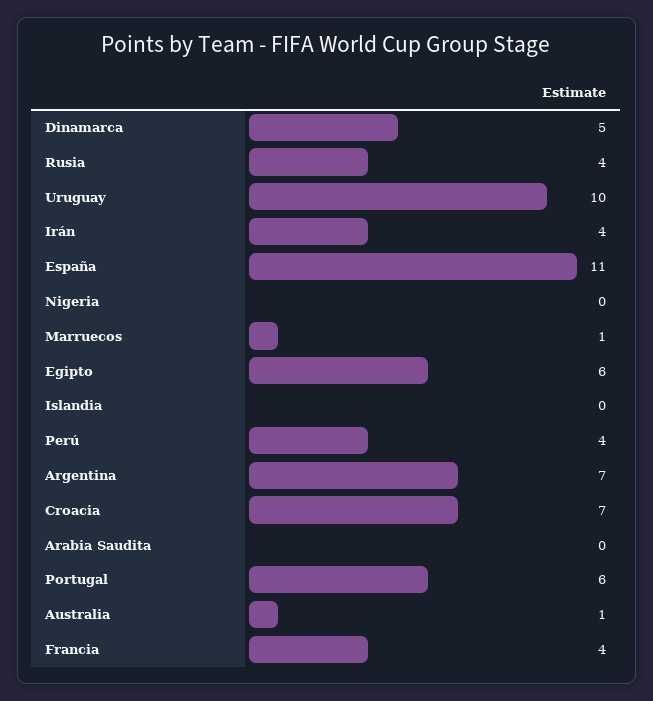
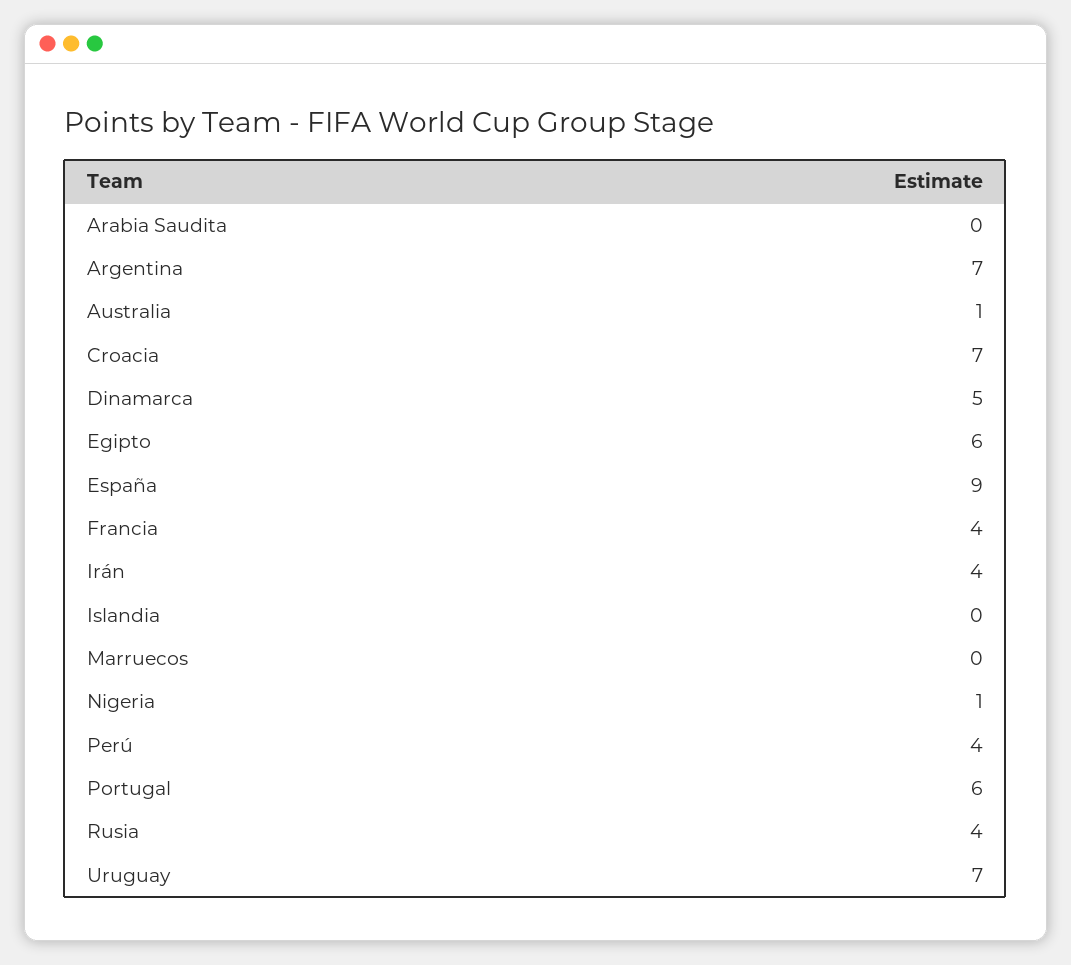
  {
    "Dinamarca": 5,
    "Rusia": 4,
-   "Uruguay": 10,
+   "Uruguay": 7,
    "Irán": 4,
-   "España": 11,
+   "España": 9,
-   "Nigeria": 0,
+   "Nigeria": 1,
-   "Marruecos": 1,
+   "Marruecos": 0,
    "Egipto": 6,
    "Islandia": 0,
    "Perú": 4,
    "Argentina": 7,
    "Croacia": 7,
    "Arabia Saudita": 0,
    "Portugal": 6,
    "Australia": 1,
    "Francia": 4
  }

